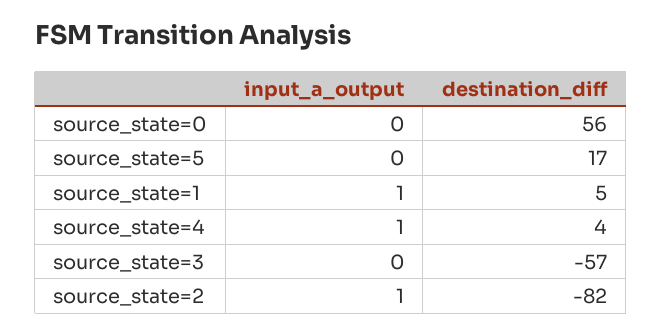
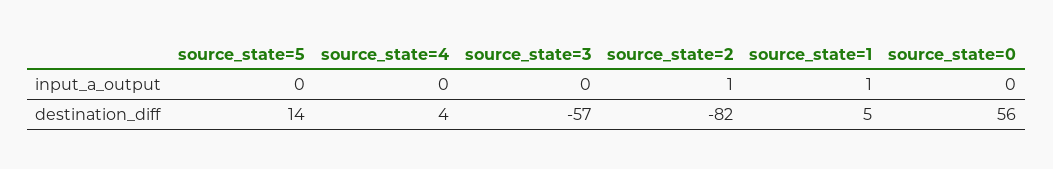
  {
    "input_a_output": {
      "source_state=0": 0,
      "source_state=5": 0,
      "source_state=1": 1,
-     "source_state=4": 1,
+     "source_state=4": 0,
      "source_state=3": 0,
      "source_state=2": 1
    },
    "destination_diff": {
      "source_state=0": 56,
-     "source_state=5": 17,
+     "source_state=5": 14,
      "source_state=1": 5,
      "source_state=4": 4,
      "source_state=3": -57,
      "source_state=2": -82
    }
  }

